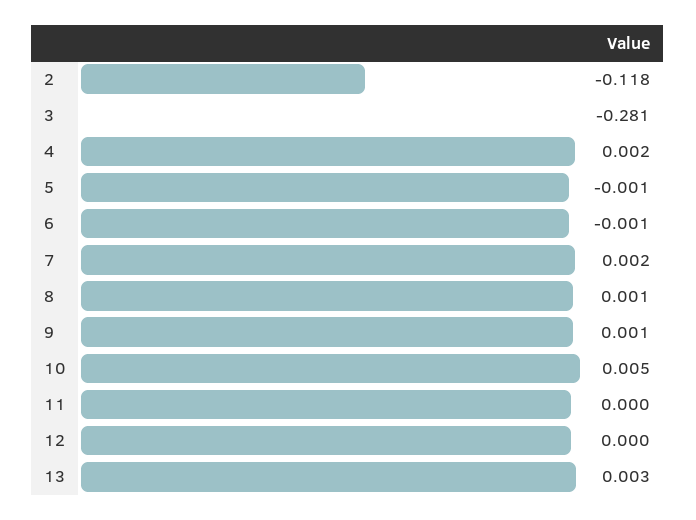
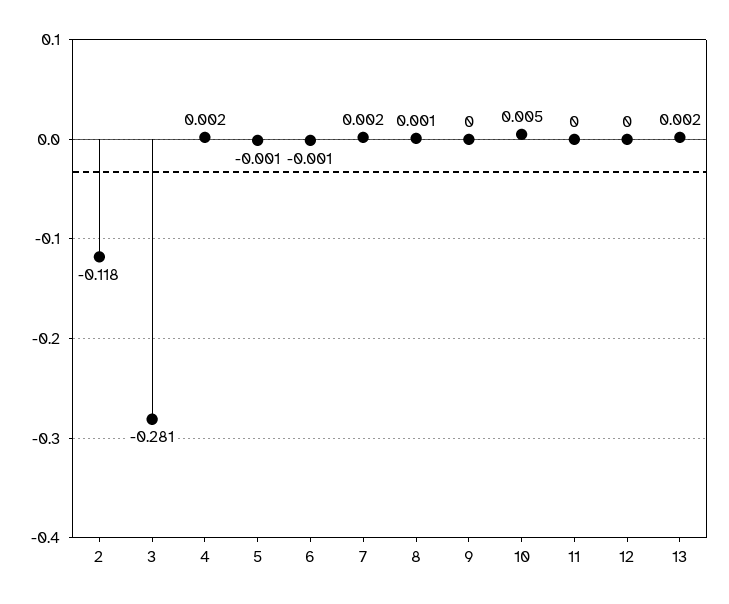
  {
    "2": -0.118,
    "3": -0.281,
    "4": 0.002,
    "5": -0.001,
    "6": -0.001,
    "7": 0.002,
    "8": 0.001,
-   "9": 0.001,
+   "9": 0,
    "10": 0.005,
    "11": 0,
    "12": 0,
-   "13": 0.003
+   "13": 0.002
  }

